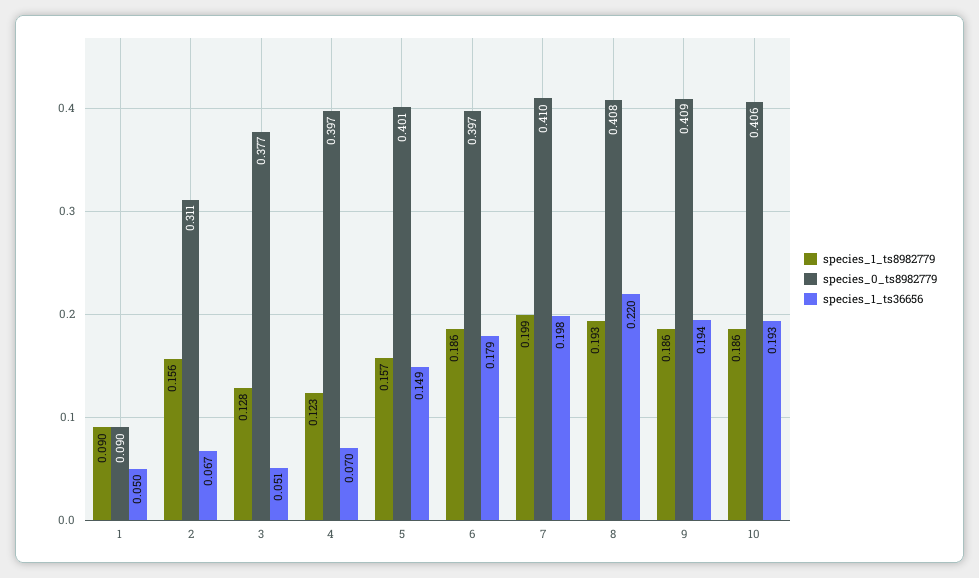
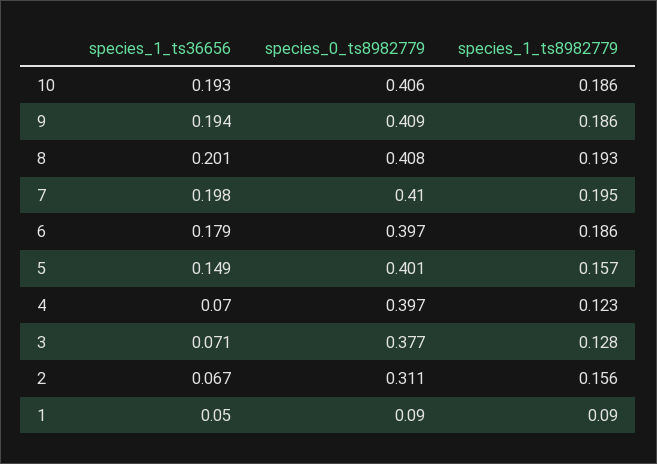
  {
    "species_1_ts8982779": {
      "1": 0.09,
      "2": 0.156,
      "3": 0.128,
      "4": 0.123,
      "5": 0.157,
      "6": 0.186,
-     "7": 0.199,
+     "7": 0.195,
      "8": 0.193,
      "9": 0.186,
      "10": 0.186
    },
    "species_0_ts8982779": {
      "1": 0.09,
      "2": 0.311,
      "3": 0.377,
      "4": 0.397,
      "5": 0.401,
      "6": 0.397,
      "7": 0.41,
      "8": 0.408,
      "9": 0.409,
      "10": 0.406
    },
    "species_1_ts36656": {
      "1": 0.05,
      "2": 0.067,
-     "3": 0.051,
+     "3": 0.071,
      "4": 0.07,
      "5": 0.149,
      "6": 0.179,
      "7": 0.198,
-     "8": 0.22,
+     "8": 0.201,
      "9": 0.194,
      "10": 0.193
    }
  }

